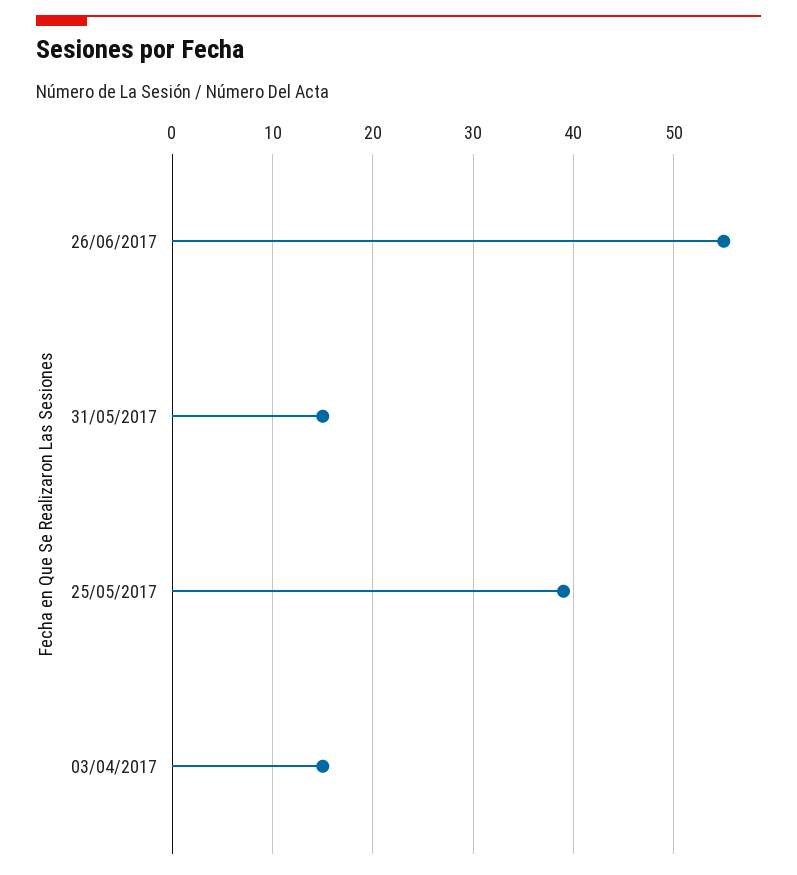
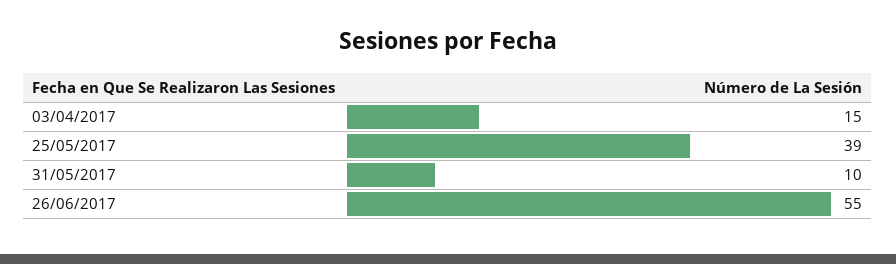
  {
    "26/06/2017": 55,
-   "31/05/2017": 15,
+   "31/05/2017": 10,
    "25/05/2017": 39,
    "03/04/2017": 15
  }

